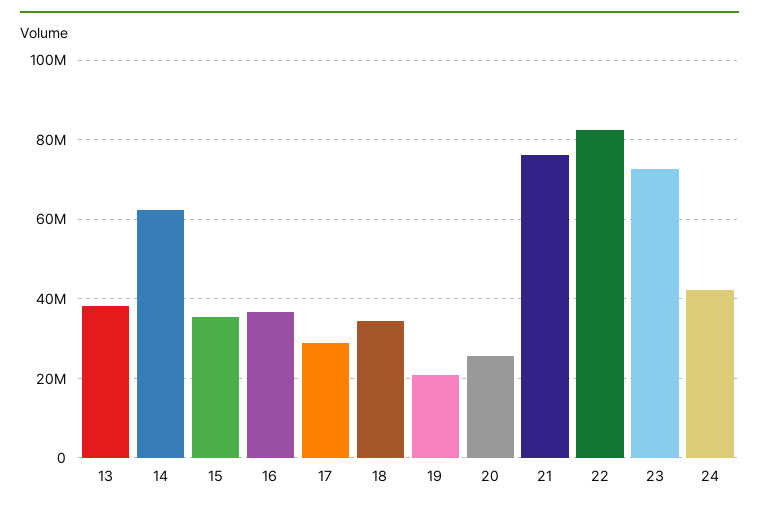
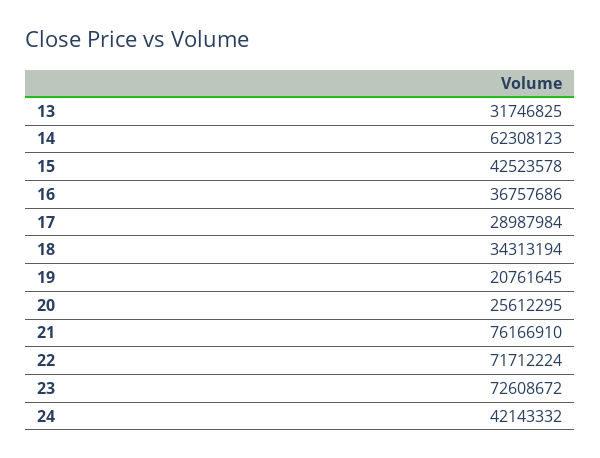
  {
-   "13": 38000000,
+   "13": 31746825,
    "14": 62308123,
-   "15": 36000000,
+   "15": 42523578,
    "16": 36757686,
    "17": 28987984,
    "18": 34313194,
    "19": 20761645,
    "20": 25612295,
    "21": 76166910,
-   "22": 82000000,
+   "22": 71712224,
    "23": 72608672,
    "24": 42143332
  }

